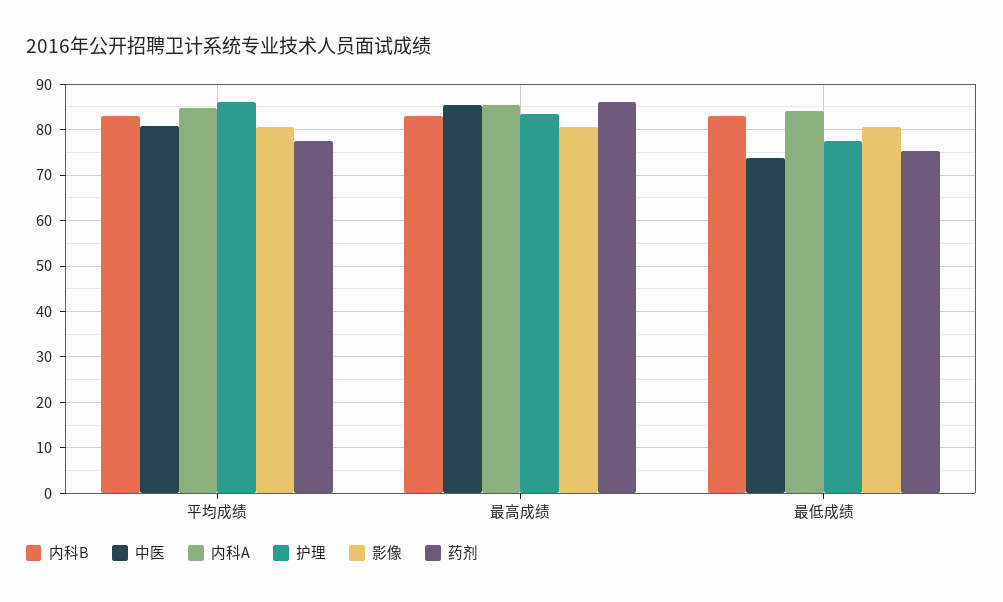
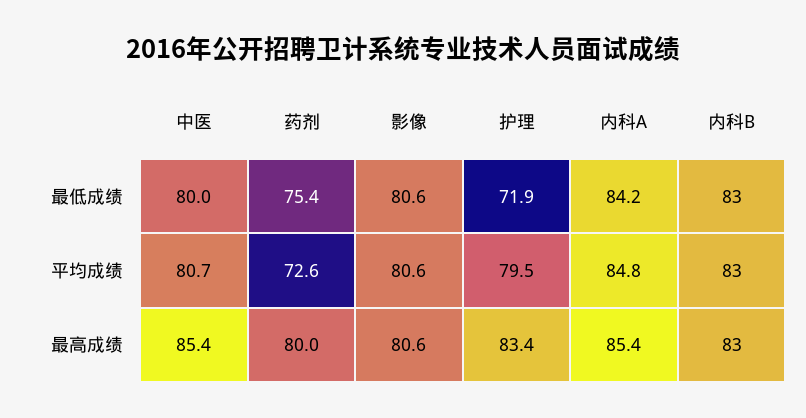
  {
    "内科B": {
      "平均成绩": 83,
      "最高成绩": 83,
      "最低成绩": 83
    },
    "中医": {
      "平均成绩": 80.7,
      "最高成绩": 85.4,
-     "最低成绩": 74
+     "最低成绩": 80
    },
    "内科A": {
      "平均成绩": 84.8,
      "最高成绩": 85.4,
      "最低成绩": 84.2
    },
    "护理": {
-     "平均成绩": 86,
+     "平均成绩": 79.5,
      "最高成绩": 83.4,
-     "最低成绩": 78
+     "最低成绩": 71.9
    },
    "影像": {
      "平均成绩": 80.6,
      "最高成绩": 80.6,
      "最低成绩": 80.6
    },
    "药剂": {
-     "平均成绩": 78,
+     "平均成绩": 72.6,
-     "最高成绩": 86,
+     "最高成绩": 80,
      "最低成绩": 75.4
    }
  }

